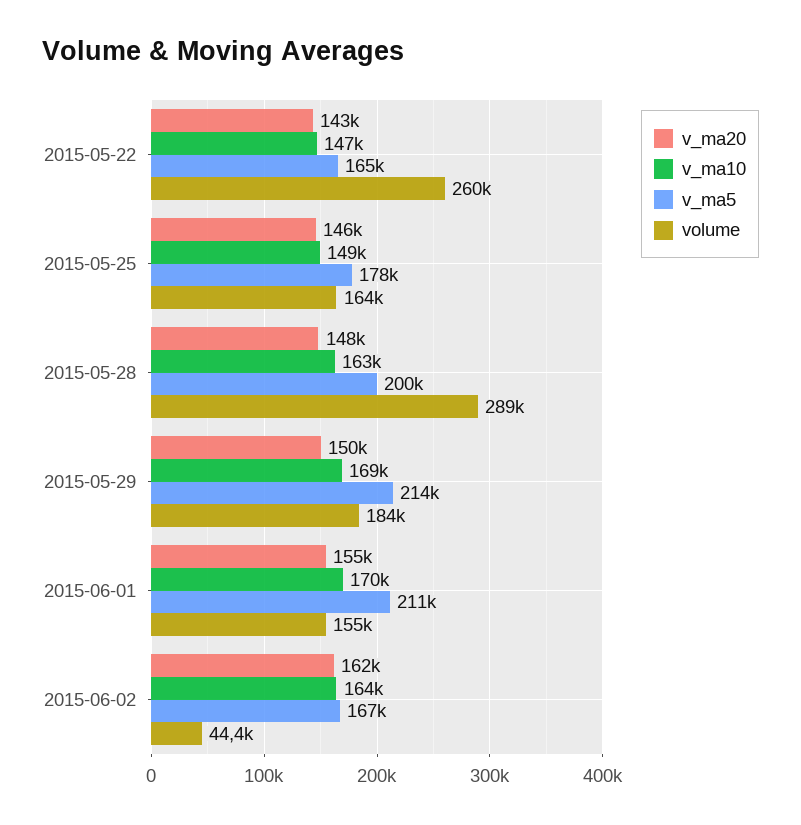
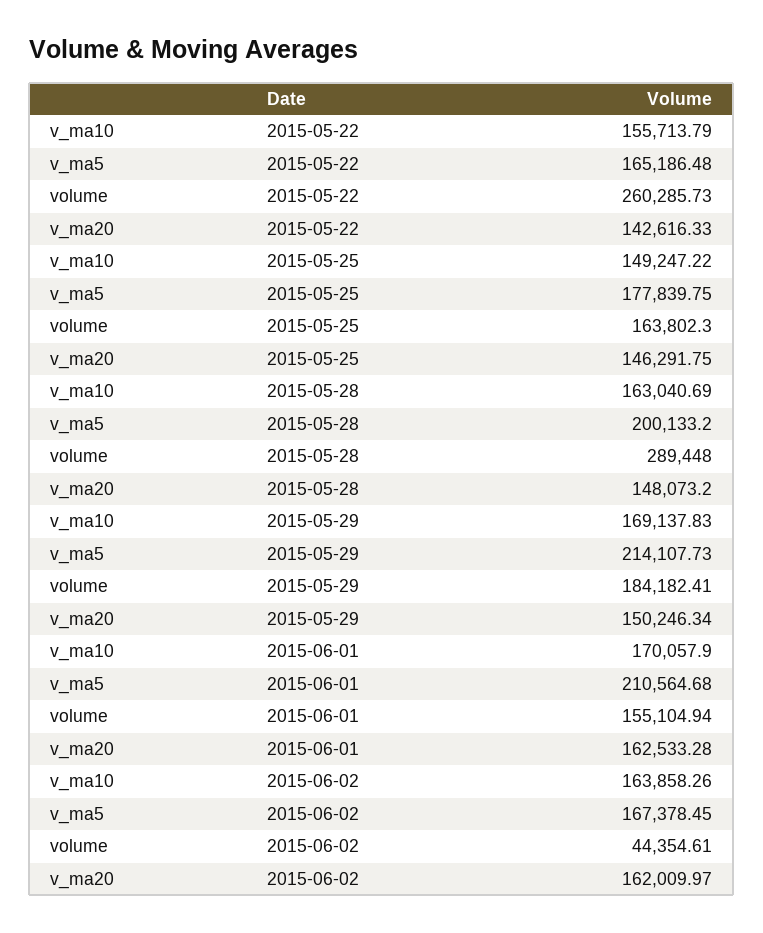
  {
    "v_ma20": {
      "2015-05-22": 142616.33,
      "2015-05-25": 146291.75,
      "2015-05-28": 148073.2,
      "2015-05-29": 150246.34,
-     "2015-06-01": 155000,
+     "2015-06-01": 162533.28,
      "2015-06-02": 162009.97
    },
    "v_ma10": {
-     "2015-05-22": 147000,
+     "2015-05-22": 155713.79,
      "2015-05-25": 149247.22,
      "2015-05-28": 163040.69,
      "2015-05-29": 169137.83,
      "2015-06-01": 170057.9,
      "2015-06-02": 163858.26
    },
    "v_ma5": {
      "2015-05-22": 165186.48,
      "2015-05-25": 177839.75,
      "2015-05-28": 200133.2,
      "2015-05-29": 214107.73,
      "2015-06-01": 210564.68,
      "2015-06-02": 167378.45
    },
    "volume": {
      "2015-05-22": 260285.73,
      "2015-05-25": 163802.3,
      "2015-05-28": 289448,
      "2015-05-29": 184182.41,
      "2015-06-01": 155104.94,
      "2015-06-02": 44354.61
    }
  }

